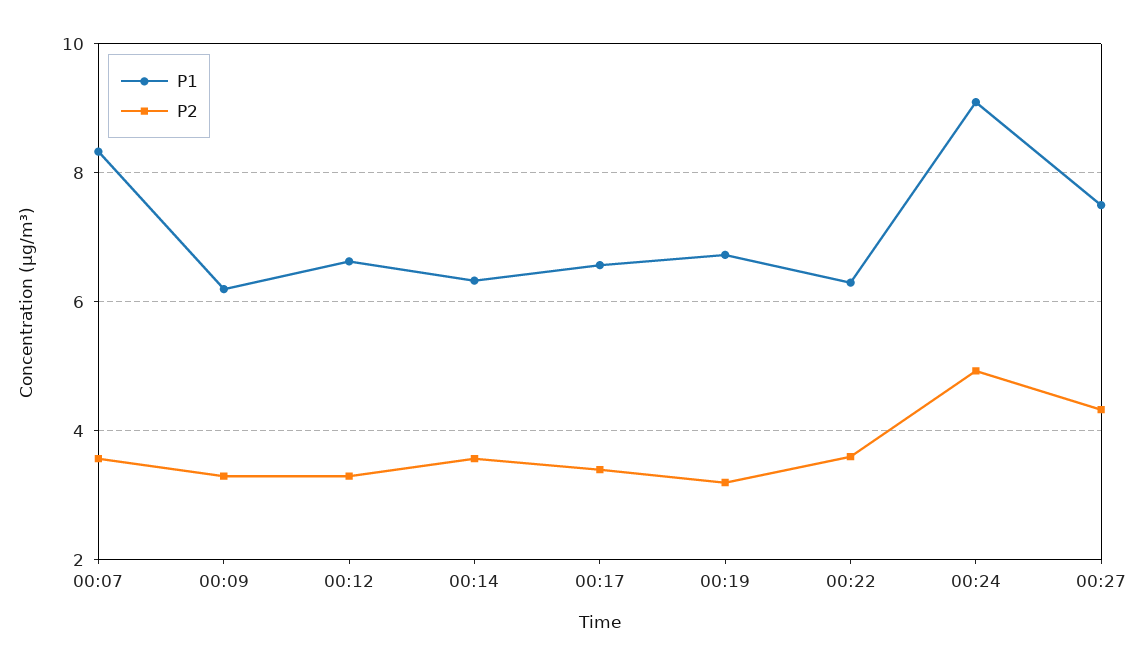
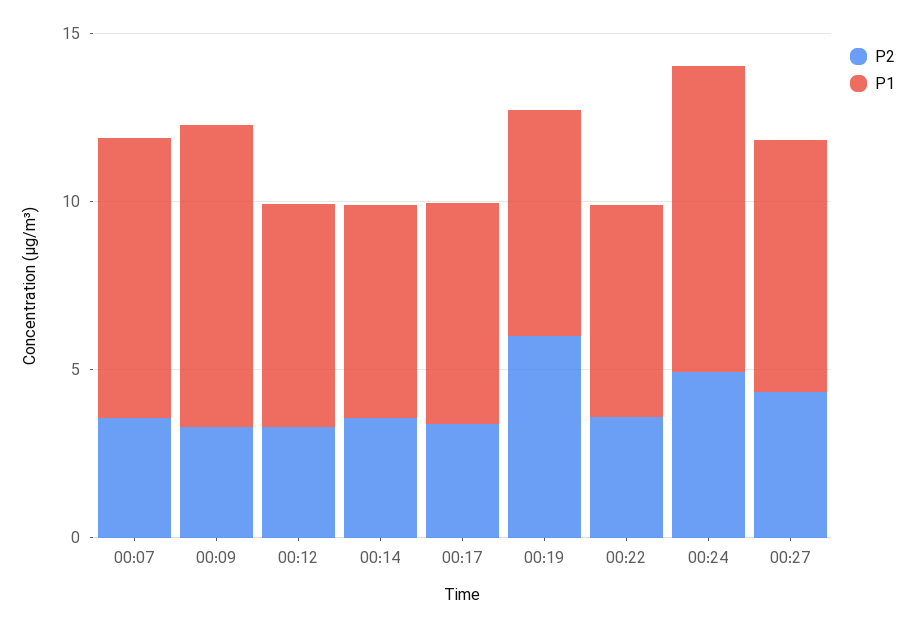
  {
    "P1": {
      "00:07": 8.4,
-     "00:09": 6.2,
+     "00:09": 9,
      "00:12": 6.6,
      "00:14": 6.4,
      "00:17": 6.6,
      "00:19": 6.8,
      "00:22": 6.4,
      "00:24": 9.2,
      "00:27": 7.6
    },
    "P2": {
      "00:07": 3.6,
      "00:09": 3.4,
      "00:12": 3.4,
      "00:14": 3.6,
      "00:17": 3.4,
-     "00:19": 3.2,
+     "00:19": 6,
      "00:22": 3.6,
      "00:24": 5,
      "00:27": 4.4
    }
  }

